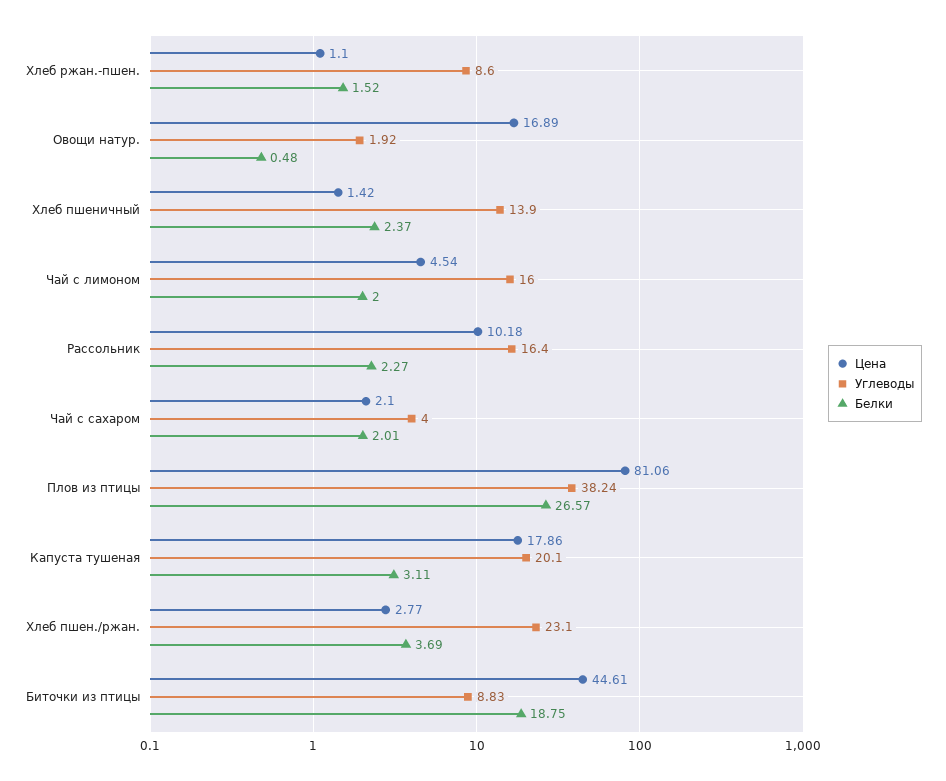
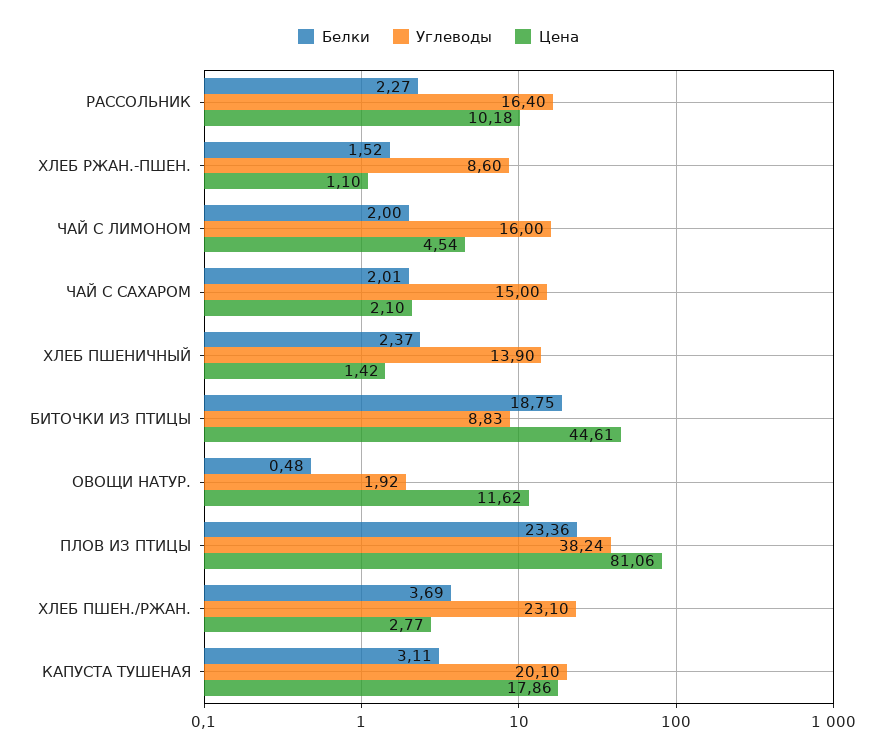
  {
    "Цена": {
      "Хлеб ржан.-пшен.": 1.1,
-     "Овощи натур.": 16.89,
+     "Овощи натур.": 11.62,
      "Хлеб пшеничный": 1.42,
      "Чай с лимоном": 4.54,
      "Рассольник": 10.18,
      "Чай с сахаром": 2.1,
      "Плов из птицы": 81.06,
      "Капуста тушеная": 17.86,
      "Хлеб пшен./ржан.": 2.77,
      "Биточки из птицы": 44.61
    },
    "Углеводы": {
      "Хлеб ржан.-пшен.": 8.6,
      "Овощи натур.": 1.92,
      "Хлеб пшеничный": 13.9,
      "Чай с лимоном": 16,
      "Рассольник": 16.4,
-     "Чай с сахаром": 4,
+     "Чай с сахаром": 15,
      "Плов из птицы": 38.24,
      "Капуста тушеная": 20.1,
      "Хлеб пшен./ржан.": 23.1,
      "Биточки из птицы": 8.83
    },
    "Белки": {
      "Хлеб ржан.-пшен.": 1.52,
      "Овощи натур.": 0.48,
      "Хлеб пшеничный": 2.37,
      "Чай с лимоном": 2,
      "Рассольник": 2.27,
      "Чай с сахаром": 2.01,
-     "Плов из птицы": 26.57,
+     "Плов из птицы": 23.36,
      "Капуста тушеная": 3.11,
      "Хлеб пшен./ржан.": 3.69,
      "Биточки из птицы": 18.75
    }
  }

